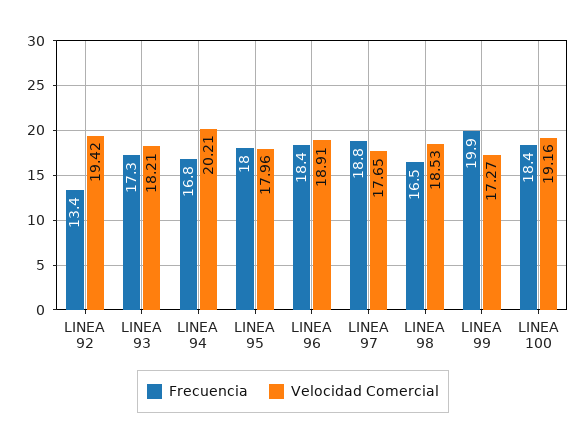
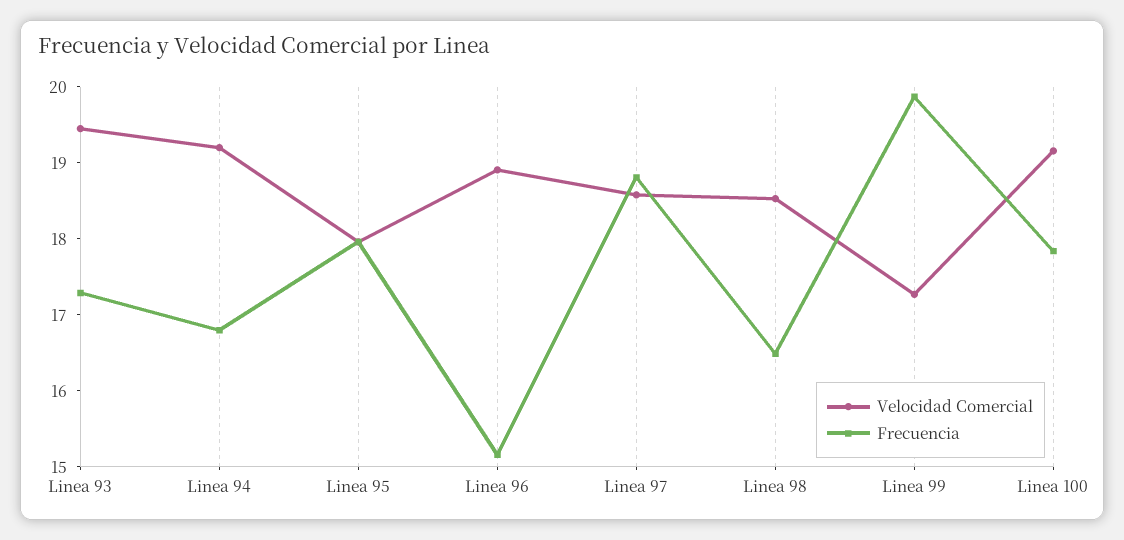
  {
    "Frecuencia": {
-     "LINEA 92": 13.4,
      "LINEA 93": 17.3,
      "LINEA 94": 16.8,
      "LINEA 95": 18,
-     "LINEA 96": 18.4,
+     "LINEA 96": 15.2,
      "LINEA 97": 18.8,
      "LINEA 98": 16.5,
      "LINEA 99": 19.9,
-     "LINEA 100": 18.4
+     "LINEA 100": 17.8
    },
    "Velocidad Comercial": {
-     "LINEA 92": 19.42,
-     "LINEA 93": 18.21,
+     "LINEA 93": 19.4,
-     "LINEA 94": 20.21,
+     "LINEA 94": 19.2,
      "LINEA 95": 17.96,
      "LINEA 96": 18.91,
-     "LINEA 97": 17.65,
+     "LINEA 97": 18.6,
      "LINEA 98": 18.53,
      "LINEA 99": 17.27,
      "LINEA 100": 19.16
    }
  }

